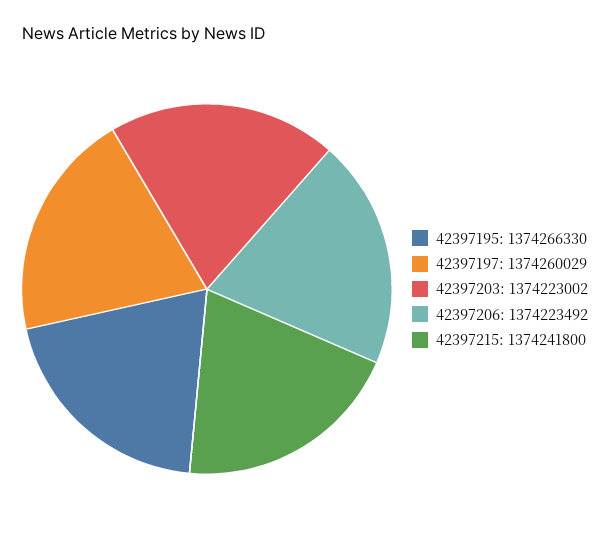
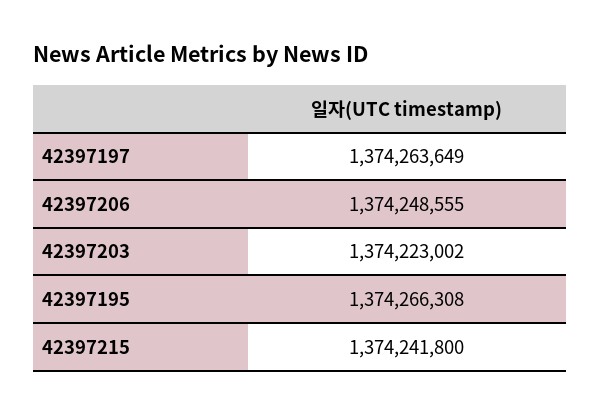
  {
-   "42397195": 1374266330,
+   "42397195": 1374266308,
-   "42397197": 1374260029,
+   "42397197": 1374263649,
    "42397203": 1374223002,
-   "42397206": 1374223492,
+   "42397206": 1374248555,
    "42397215": 1374241800
  }

